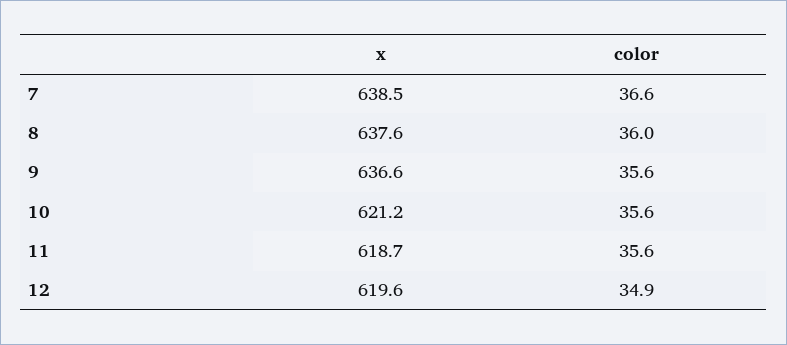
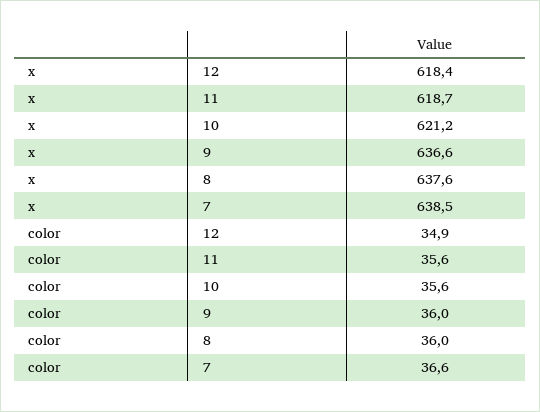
  {
    "x": {
      "7": 638.5,
      "8": 637.6,
      "9": 636.6,
      "10": 621.2,
      "11": 618.7,
-     "12": 619.6
+     "12": 618.4
    },
    "color": {
      "7": 36.6,
      "8": 36,
-     "9": 35.6,
+     "9": 36,
      "10": 35.6,
      "11": 35.6,
      "12": 34.9
    }
  }

